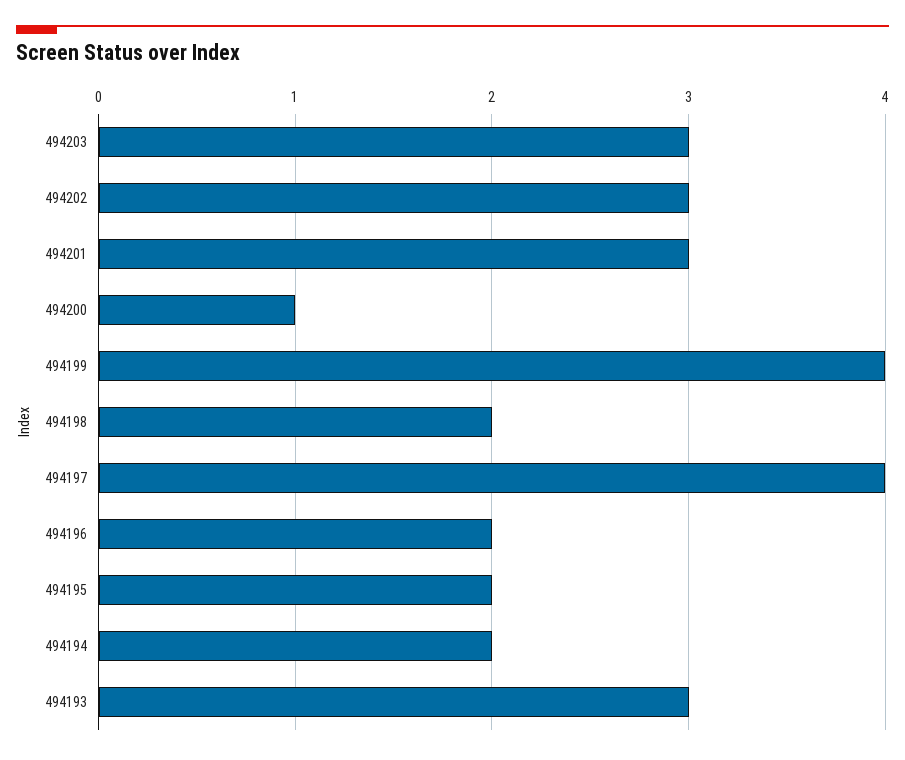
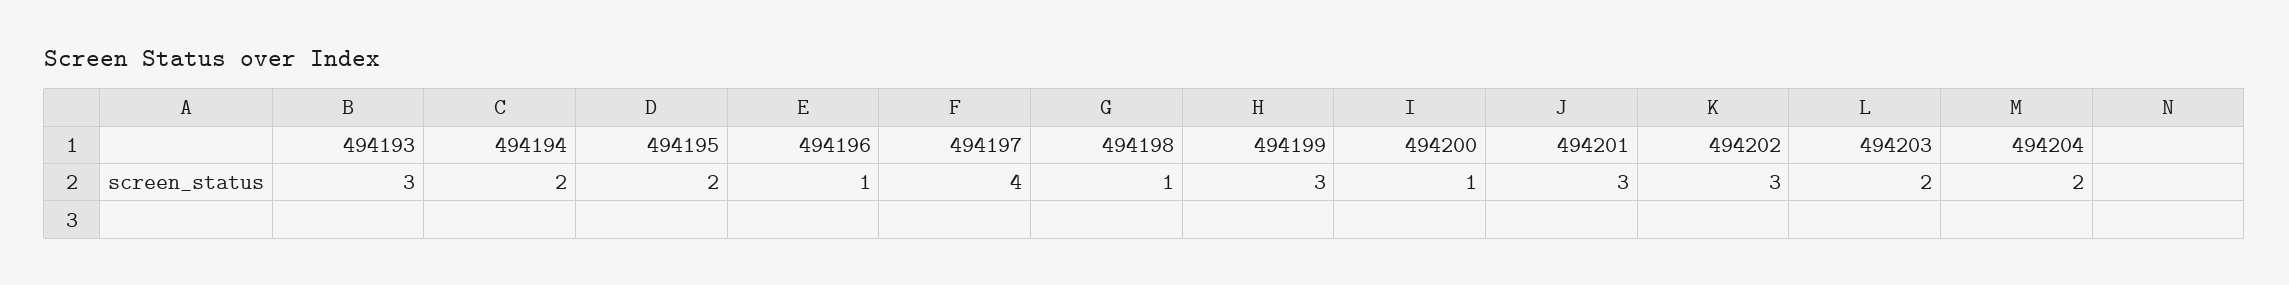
  {
-   "494203": 3,
+   "494203": 2,
    "494202": 3,
    "494201": 3,
    "494200": 1,
-   "494199": 4,
+   "494199": 3,
-   "494198": 2,
+   "494198": 1,
    "494197": 4,
-   "494196": 2,
+   "494196": 1,
    "494195": 2,
    "494194": 2,
-   "494193": 3
+   "494193": 3,
+   "494204": 2
  }

